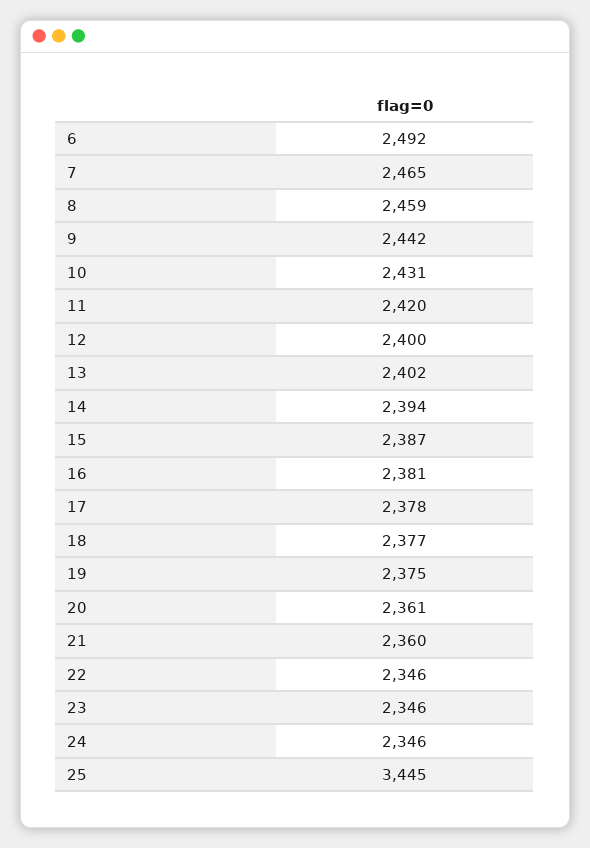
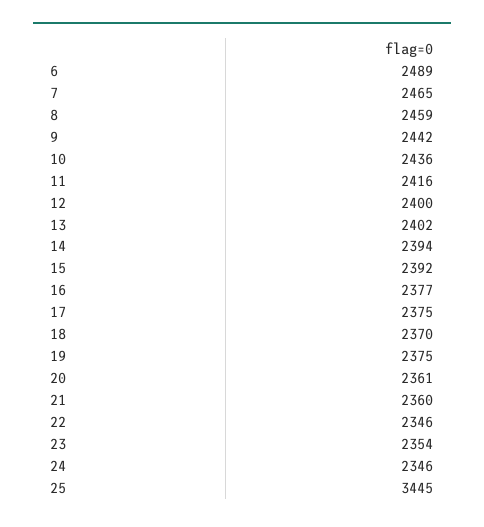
  {
-   "6": 2492,
+   "6": 2489,
    "7": 2465,
    "8": 2459,
    "9": 2442,
-   "10": 2431,
+   "10": 2436,
-   "11": 2420,
+   "11": 2416,
    "12": 2400,
    "13": 2402,
    "14": 2394,
-   "15": 2387,
+   "15": 2392,
-   "16": 2381,
+   "16": 2377,
-   "17": 2378,
+   "17": 2375,
-   "18": 2377,
+   "18": 2370,
    "19": 2375,
    "20": 2361,
    "21": 2360,
    "22": 2346,
-   "23": 2346,
+   "23": 2354,
    "24": 2346,
    "25": 3445
  }

